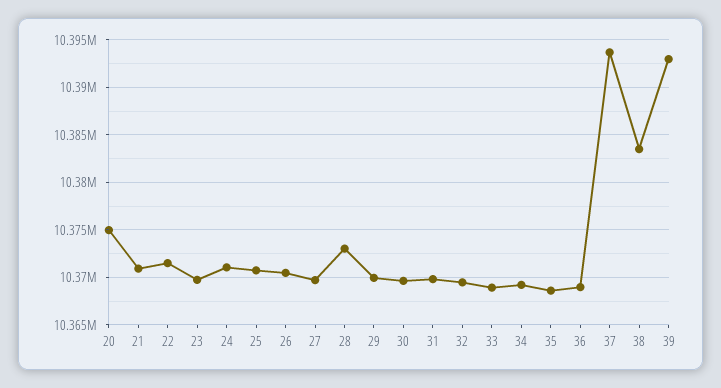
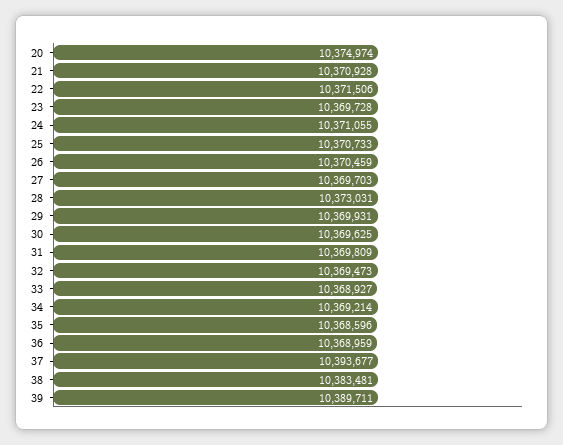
  {
    "20": 10374974,
    "21": 10370928,
    "22": 10371506,
    "23": 10369728,
    "24": 10371055,
    "25": 10370733,
    "26": 10370459,
    "27": 10369703,
    "28": 10373031,
    "29": 10369931,
    "30": 10369625,
    "31": 10369809,
    "32": 10369473,
    "33": 10368927,
    "34": 10369214,
    "35": 10368596,
    "36": 10368959,
    "37": 10393677,
    "38": 10383481,
-   "39": 10393000
+   "39": 10389711
  }

